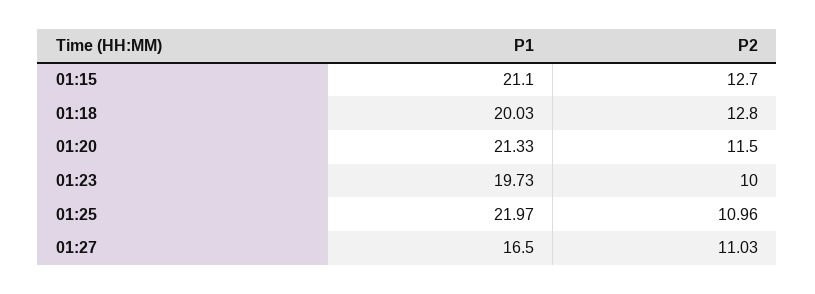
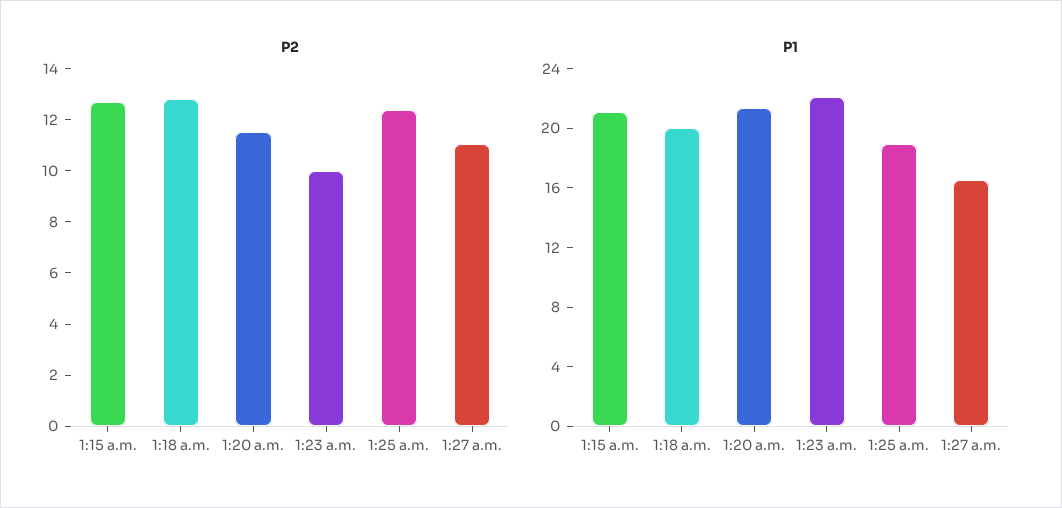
  {
    "P1": {
      "01:15": 21.1,
      "01:18": 20.03,
      "01:20": 21.33,
-     "01:23": 19.73,
+     "01:23": 22,
-     "01:25": 21.97,
+     "01:25": 19,
      "01:27": 16.5
    },
    "P2": {
      "01:15": 12.7,
      "01:18": 12.8,
      "01:20": 11.5,
      "01:23": 10,
-     "01:25": 10.96,
+     "01:25": 12.5,
      "01:27": 11.03
    }
  }

